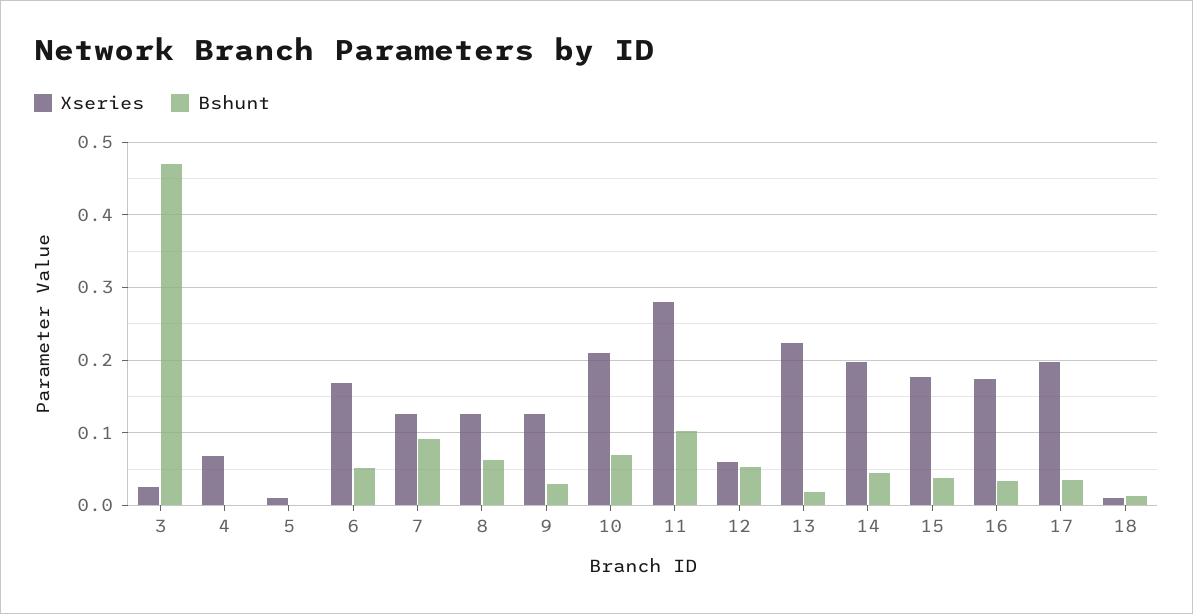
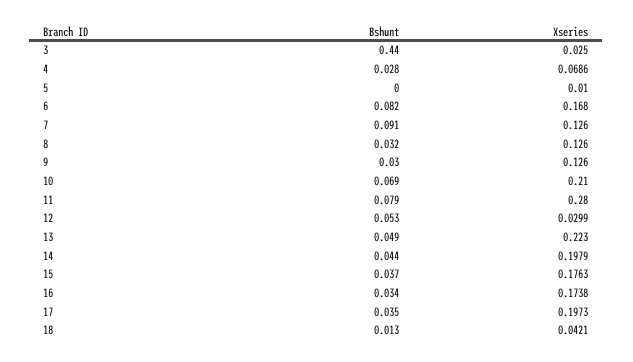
  {
    "Xseries": {
      "3": 0.025,
      "4": 0.0686,
      "5": 0.01,
      "6": 0.168,
      "7": 0.126,
      "8": 0.126,
      "9": 0.126,
      "10": 0.21,
      "11": 0.28,
-     "12": 0.06,
+     "12": 0.0299,
      "13": 0.223,
      "14": 0.1979,
      "15": 0.1763,
      "16": 0.1738,
      "17": 0.1973,
-     "18": 0.01
+     "18": 0.0421
    },
    "Bshunt": {
-     "3": 0.47,
+     "3": 0.44,
-     "4": 0,
+     "4": 0.028,
      "5": 0,
-     "6": 0.05,
+     "6": 0.082,
      "7": 0.091,
-     "8": 0.06,
+     "8": 0.032,
      "9": 0.03,
      "10": 0.069,
-     "11": 0.1,
+     "11": 0.079,
      "12": 0.053,
-     "13": 0.02,
+     "13": 0.049,
      "14": 0.044,
      "15": 0.037,
      "16": 0.034,
      "17": 0.035,
      "18": 0.013
    }
  }

